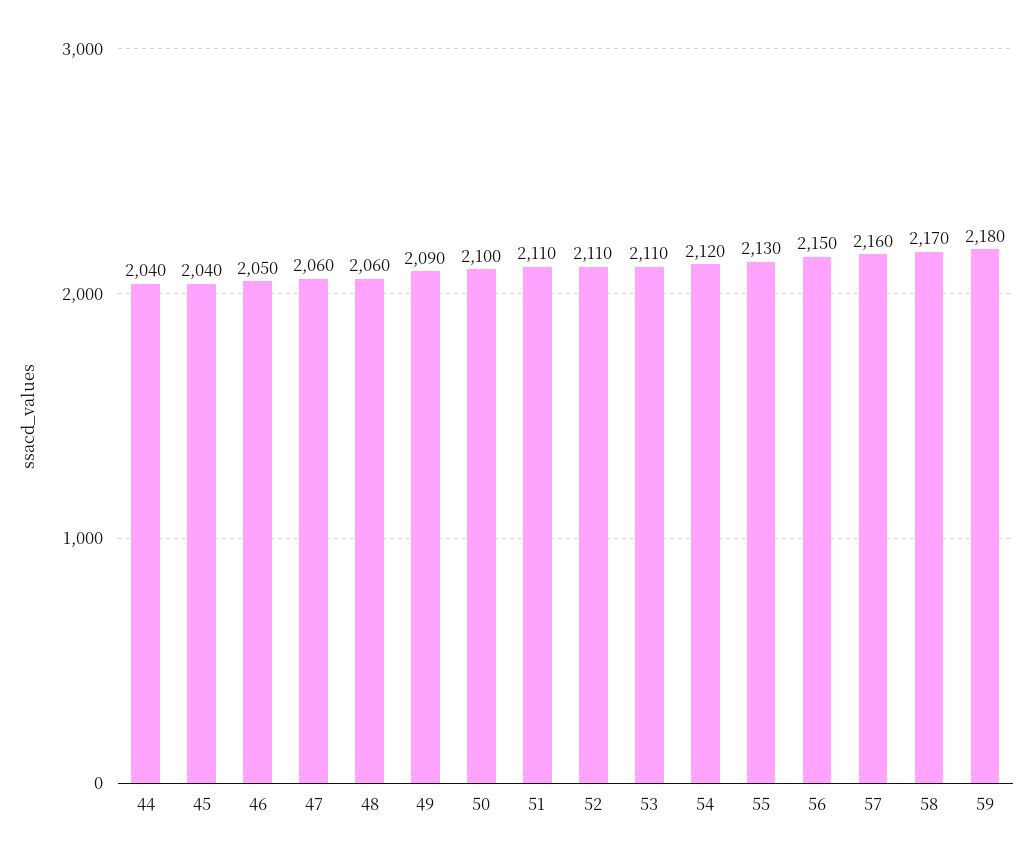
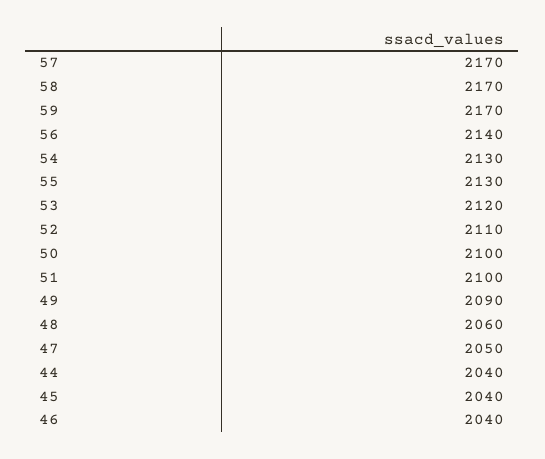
  {
    "44": 2040,
    "45": 2040,
-   "46": 2050,
+   "46": 2040,
-   "47": 2060,
+   "47": 2050,
    "48": 2060,
    "49": 2090,
    "50": 2100,
-   "51": 2110,
+   "51": 2100,
    "52": 2110,
-   "53": 2110,
+   "53": 2120,
-   "54": 2120,
+   "54": 2130,
    "55": 2130,
-   "56": 2150,
+   "56": 2140,
-   "57": 2160,
+   "57": 2170,
    "58": 2170,
-   "59": 2180
+   "59": 2170
  }

